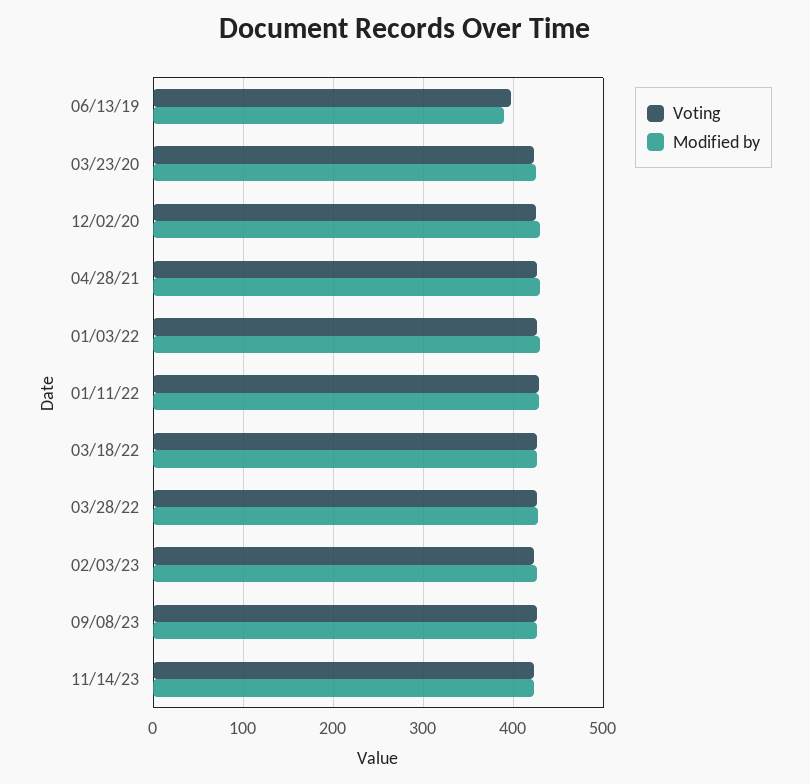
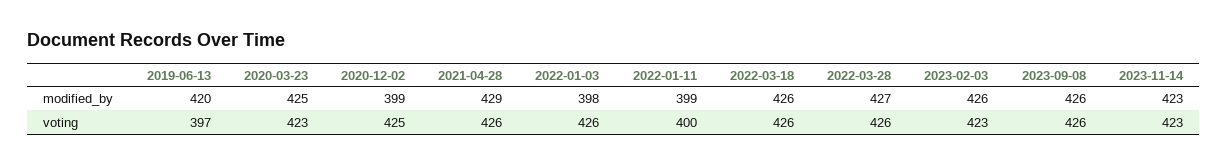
  {
    "Voting": {
      "06/13/19": 397,
      "03/23/20": 423,
      "12/02/20": 425,
      "04/28/21": 426,
      "01/03/22": 426,
-     "01/11/22": 430,
+     "01/11/22": 400,
      "03/18/22": 426,
      "03/28/22": 426,
      "02/03/23": 423,
      "09/08/23": 426,
      "11/14/23": 423
    },
    "Modified by": {
-     "06/13/19": 390,
+     "06/13/19": 420,
      "03/23/20": 425,
-     "12/02/20": 430,
+     "12/02/20": 399,
      "04/28/21": 429,
-     "01/03/22": 430,
+     "01/03/22": 398,
-     "01/11/22": 430,
+     "01/11/22": 399,
      "03/18/22": 426,
      "03/28/22": 427,
      "02/03/23": 426,
      "09/08/23": 426,
      "11/14/23": 423
    }
  }

